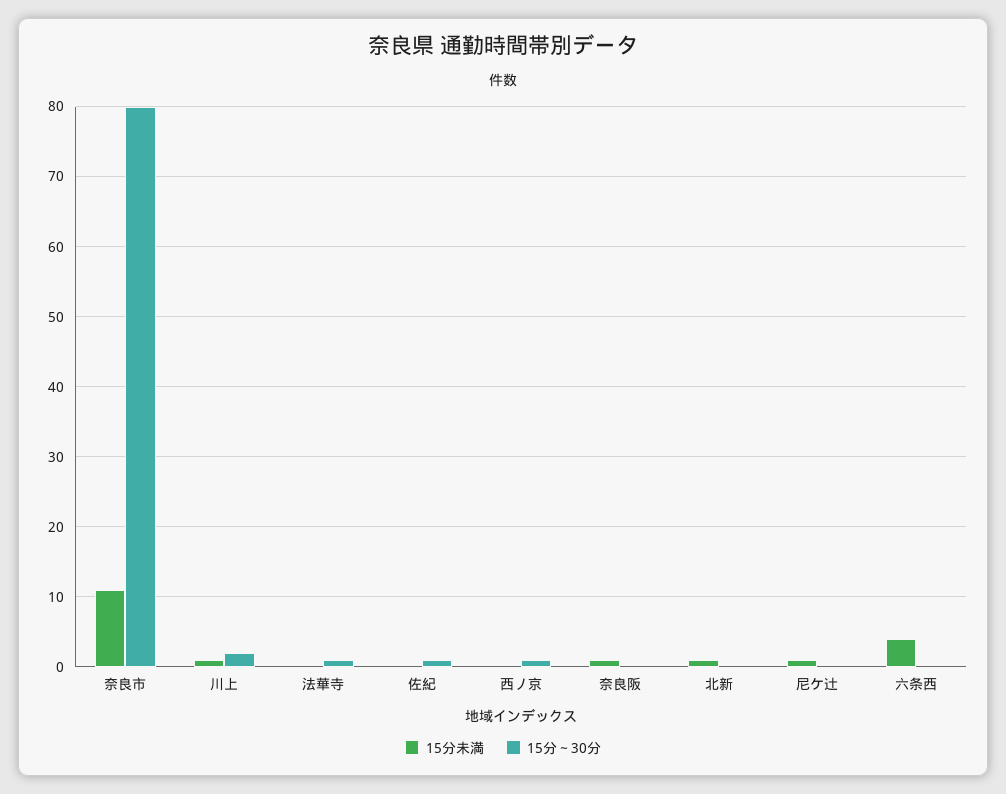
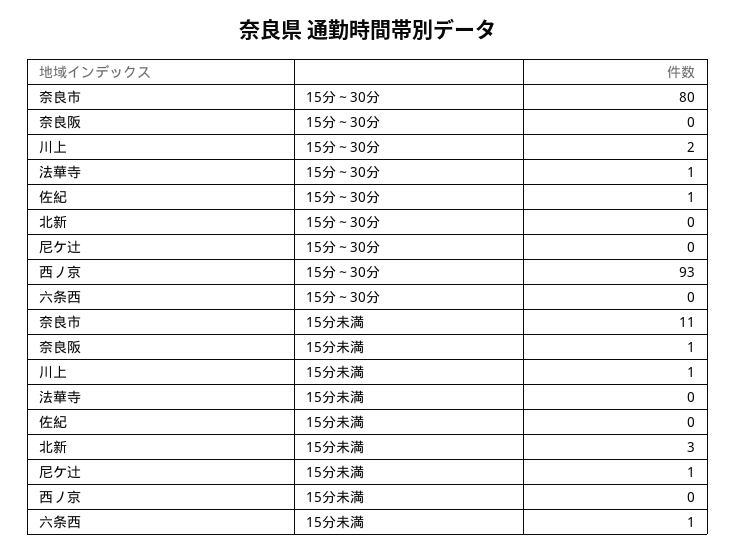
  {
    "15分未満": {
      "奈良市": 11,
      "川上": 1,
      "法華寺": 0,
      "佐紀": 0,
      "西ノ京": 0,
      "奈良阪": 1,
-     "北新": 1,
+     "北新": 3,
      "尼ケ辻": 1,
-     "六条西": 4
+     "六条西": 1
    },
    "15分～30分": {
      "奈良市": 80,
      "川上": 2,
      "法華寺": 1,
      "佐紀": 1,
-     "西ノ京": 1,
+     "西ノ京": 93,
      "奈良阪": 0,
      "北新": 0,
      "尼ケ辻": 0,
      "六条西": 0
    }
  }

